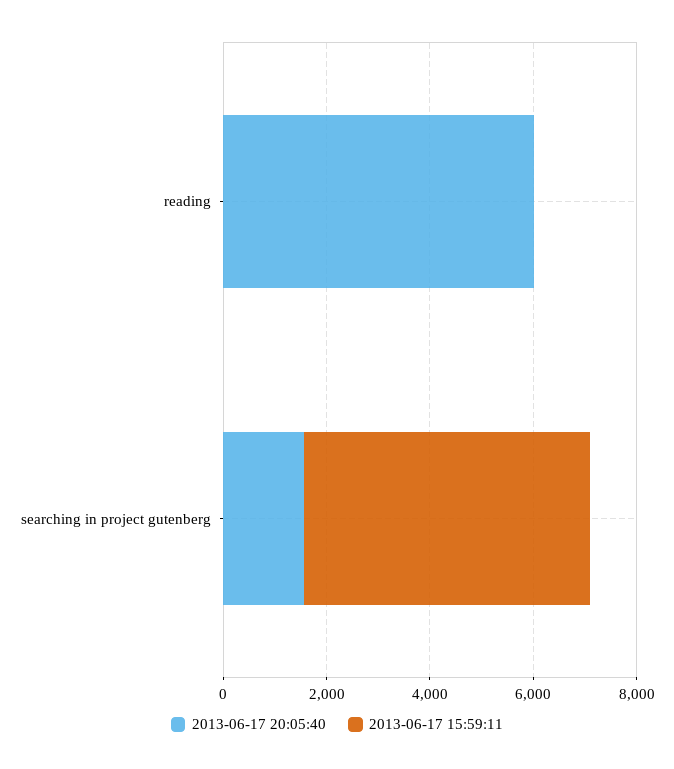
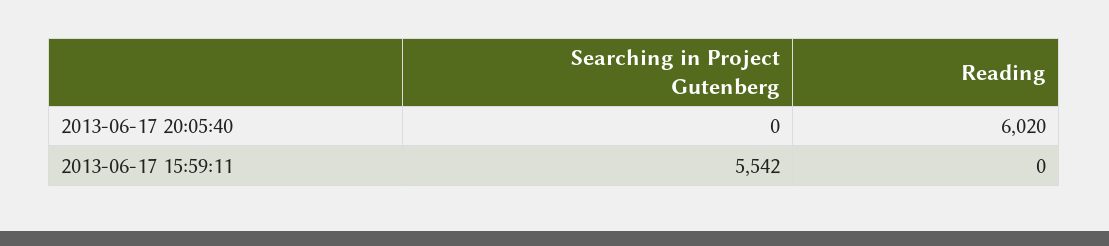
  {
    "2013-06-17 20:05:40": {
      "reading": 6020,
-     "searching in project gutenberg": 1500
+     "searching in project gutenberg": 0
    },
    "2013-06-17 15:59:11": {
      "reading": 0,
      "searching in project gutenberg": 5542
    }
  }

